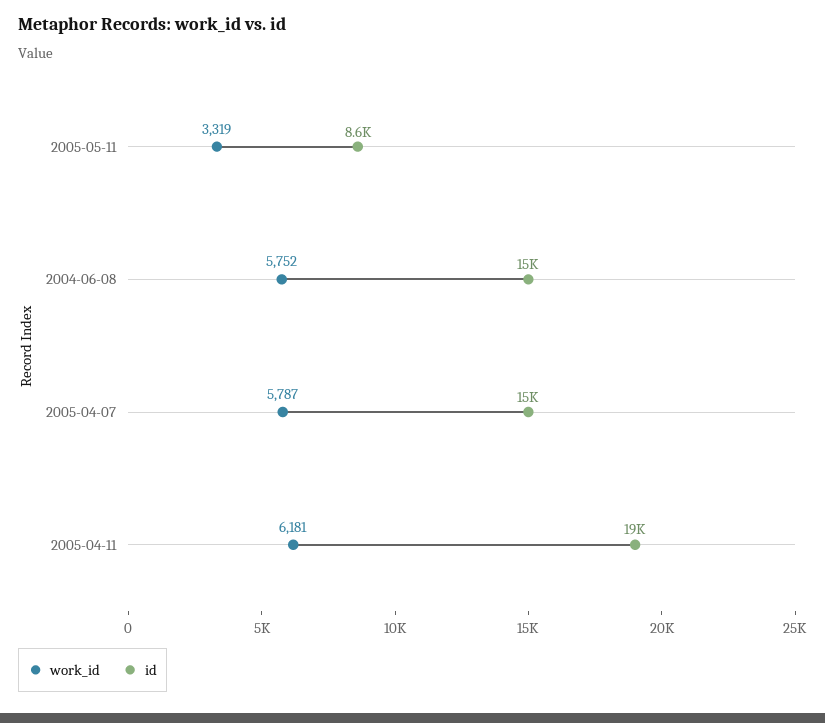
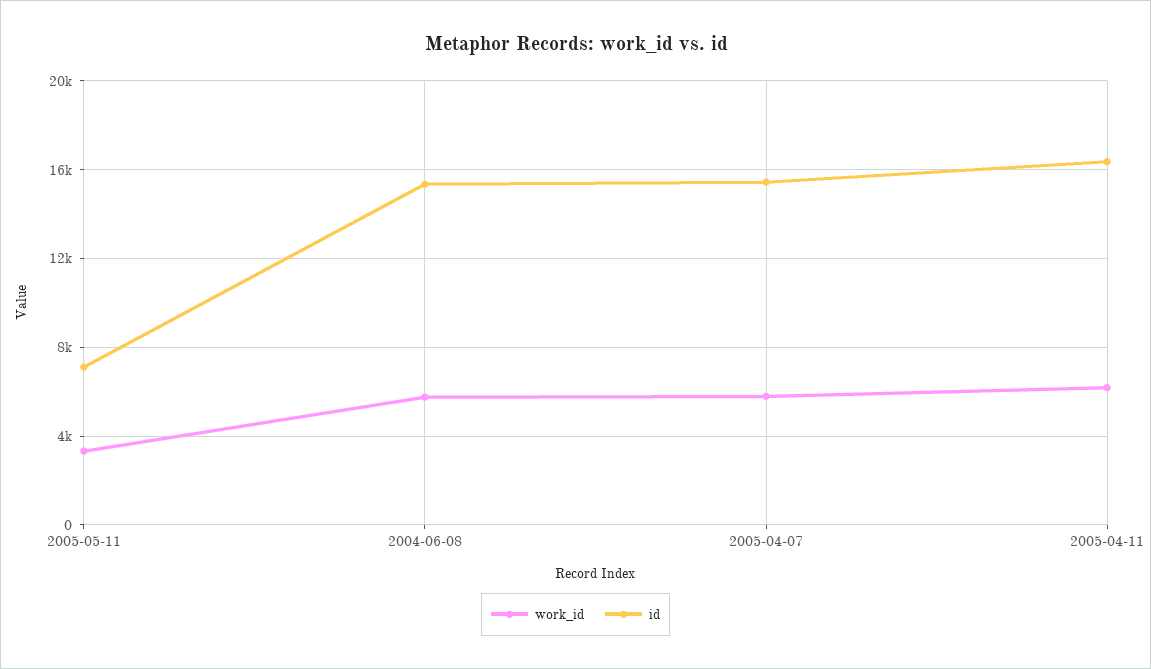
  {
    "work_id": {
      "2005-05-11": 3319,
      "2004-06-08": 5752,
      "2005-04-07": 5787,
      "2005-04-11": 6181
    },
    "id": {
-     "2005-05-11": 8600,
+     "2005-05-11": 7000,
      "2004-06-08": 15000,
      "2005-04-07": 15000,
-     "2005-04-11": 19000
+     "2005-04-11": 16500
    }
  }

